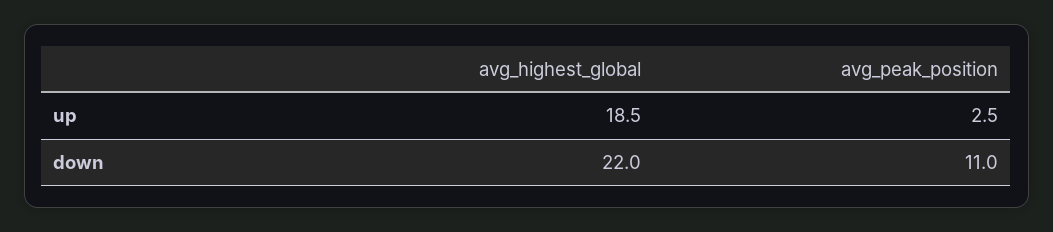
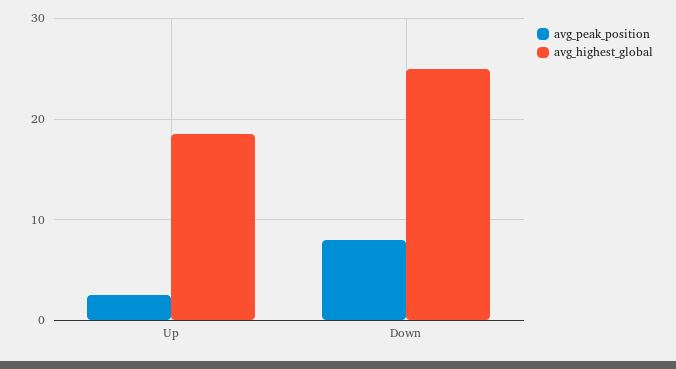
  {
    "avg_highest_global": {
      "up": 18.5,
-     "down": 22
+     "down": 25
    },
    "avg_peak_position": {
      "up": 2.5,
-     "down": 11
+     "down": 8
    }
  }

